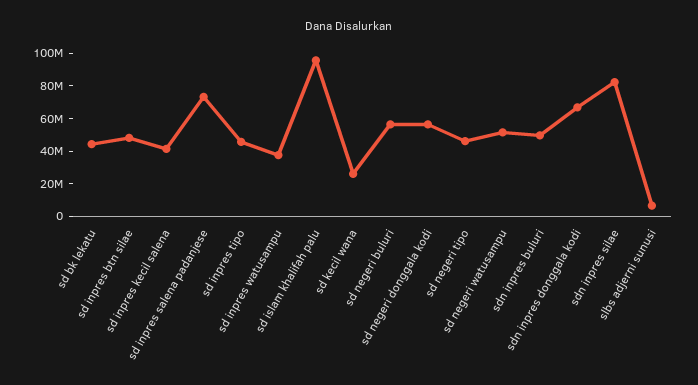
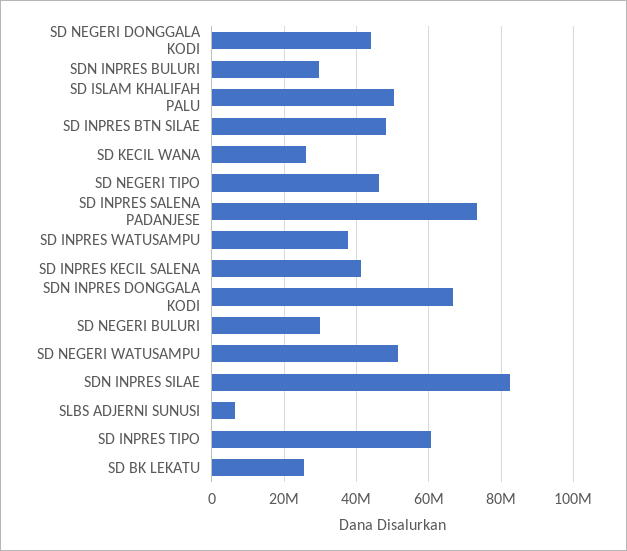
  {
-   "sd bk lekatu": 45000000,
+   "sd bk lekatu": 26000000,
    "sd inpres btn silae": 48000000,
    "sd inpres kecil salena": 42000000,
    "sd inpres salena padanjese": 74000000,
-   "sd inpres tipo": 45000000,
+   "sd inpres tipo": 60000000,
    "sd inpres watusampu": 38000000,
-   "sd islam khalifah palu": 95000000,
+   "sd islam khalifah palu": 50000000,
    "sd kecil wana": 26000000,
-   "sd negeri buluri": 55000000,
+   "sd negeri buluri": 30000000,
-   "sd negeri donggala kodi": 55000000,
+   "sd negeri donggala kodi": 44000000,
    "sd negeri tipo": 46000000,
    "sd negeri watusampu": 52000000,
-   "sdn inpres buluri": 50000000,
+   "sdn inpres buluri": 30000000,
    "sdn inpres donggala kodi": 66000000,
    "sdn inpres silae": 82000000,
    "slbs adjerni sunusi": 6000000
  }

